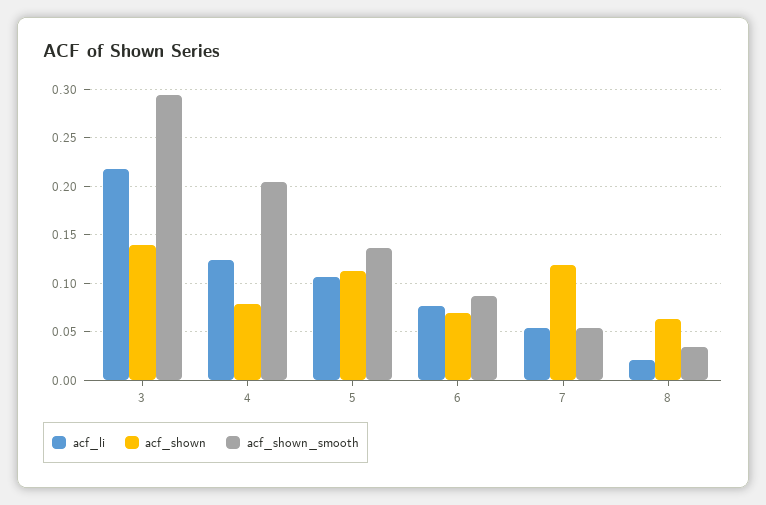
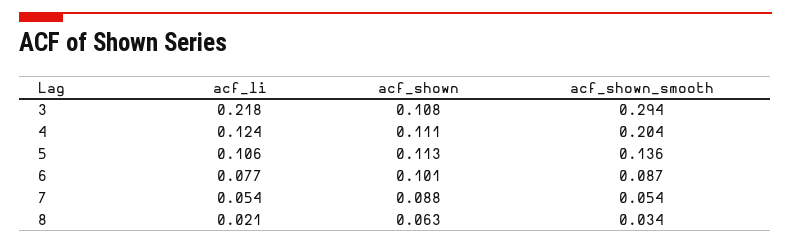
  {
    "acf_li": {
      "3": 0.218,
      "4": 0.124,
      "5": 0.106,
      "6": 0.077,
      "7": 0.054,
      "8": 0.021
    },
    "acf_shown": {
-     "3": 0.14,
+     "3": 0.108,
-     "4": 0.08,
+     "4": 0.111,
      "5": 0.113,
-     "6": 0.07,
+     "6": 0.101,
-     "7": 0.12,
+     "7": 0.088,
      "8": 0.063
    },
    "acf_shown_smooth": {
      "3": 0.294,
      "4": 0.204,
      "5": 0.136,
      "6": 0.087,
      "7": 0.054,
      "8": 0.034
    }
  }

